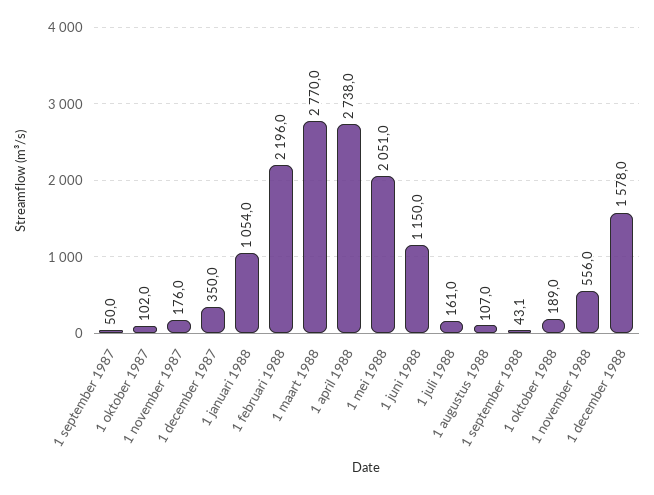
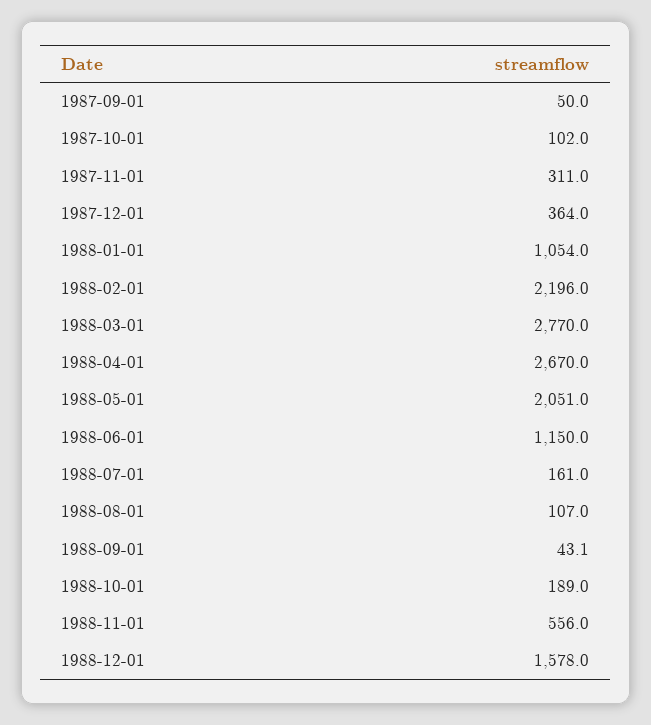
  {
    "1 september 1987": 50,
    "1 oktober 1987": 102,
-   "1 november 1987": 176,
+   "1 november 1987": 311,
-   "1 december 1987": 350,
+   "1 december 1987": 364,
    "1 januari 1988": 1054,
    "1 februari 1988": 2196,
    "1 maart 1988": 2770,
-   "1 april 1988": 2738,
+   "1 april 1988": 2670,
    "1 mei 1988": 2051,
    "1 juni 1988": 1150,
    "1 juli 1988": 161,
    "1 augustus 1988": 107,
    "1 september 1988": 43.1,
    "1 oktober 1988": 189,
    "1 november 1988": 556,
    "1 december 1988": 1578
  }

